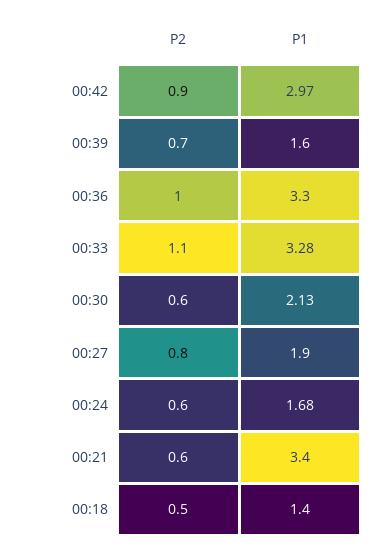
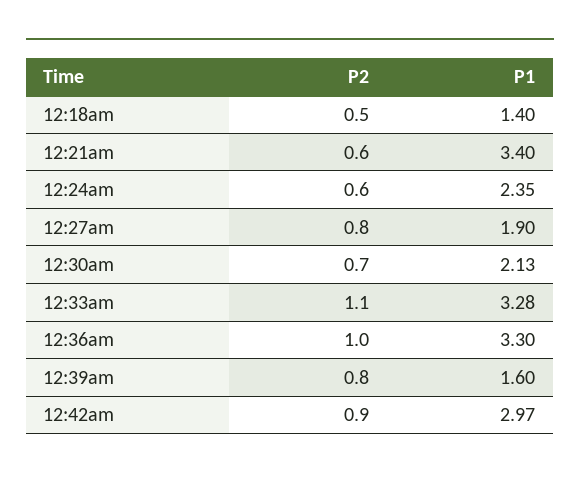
  {
    "P2": {
      "00:42": 0.9,
-     "00:39": 0.7,
+     "00:39": 0.8,
      "00:36": 1,
      "00:33": 1.1,
-     "00:30": 0.6,
+     "00:30": 0.7,
      "00:27": 0.8,
      "00:24": 0.6,
      "00:21": 0.6,
      "00:18": 0.5
    },
    "P1": {
      "00:42": 2.97,
      "00:39": 1.6,
      "00:36": 3.3,
      "00:33": 3.28,
      "00:30": 2.13,
      "00:27": 1.9,
-     "00:24": 1.68,
+     "00:24": 2.35,
      "00:21": 3.4,
      "00:18": 1.4
    }
  }

